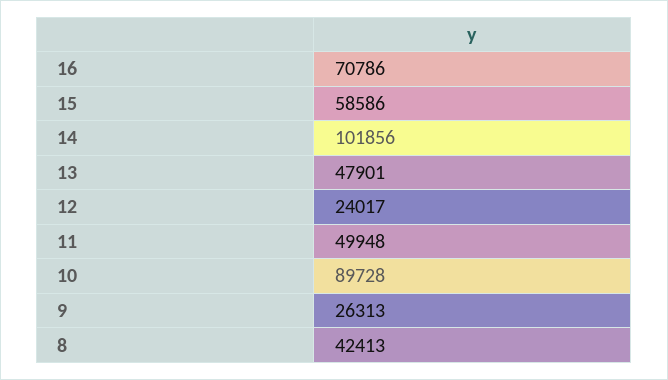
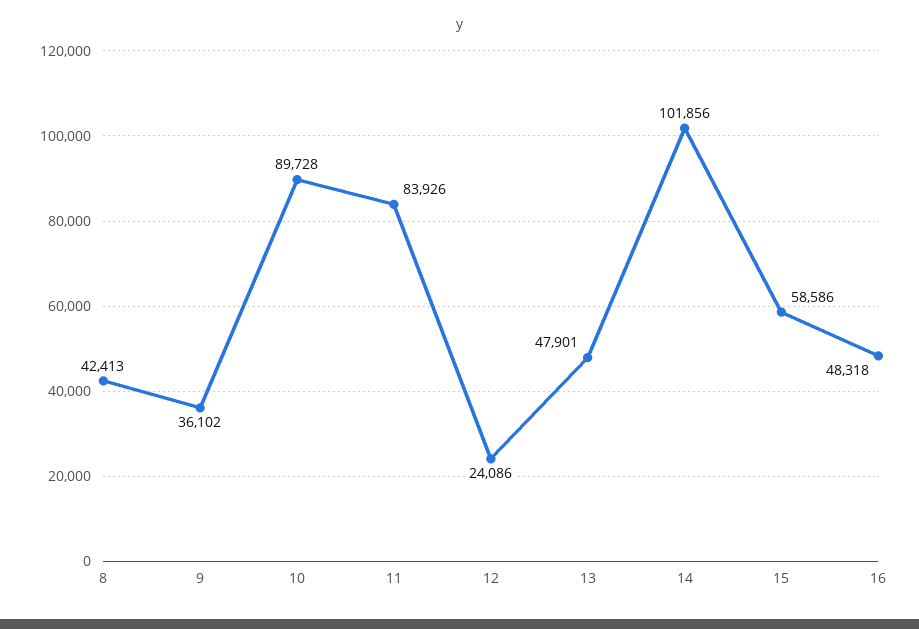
  {
-   "16": 70786,
+   "16": 48318,
    "15": 58586,
    "14": 101856,
    "13": 47901,
-   "12": 24017,
+   "12": 24086,
-   "11": 49948,
+   "11": 83926,
    "10": 89728,
-   "9": 26313,
+   "9": 36102,
    "8": 42413
  }

